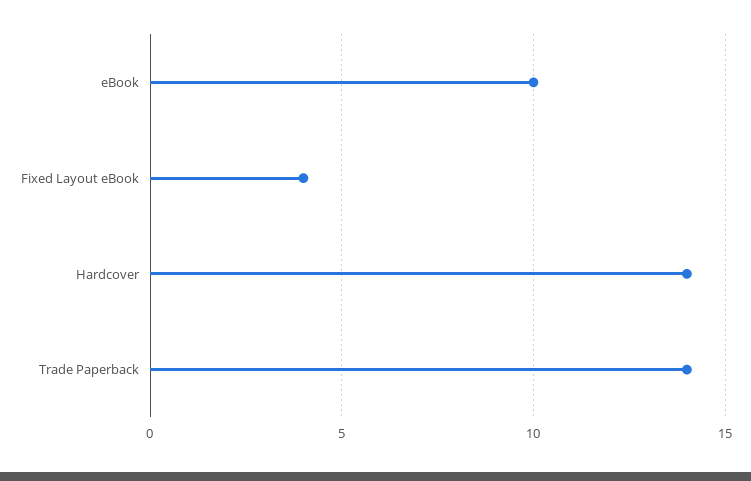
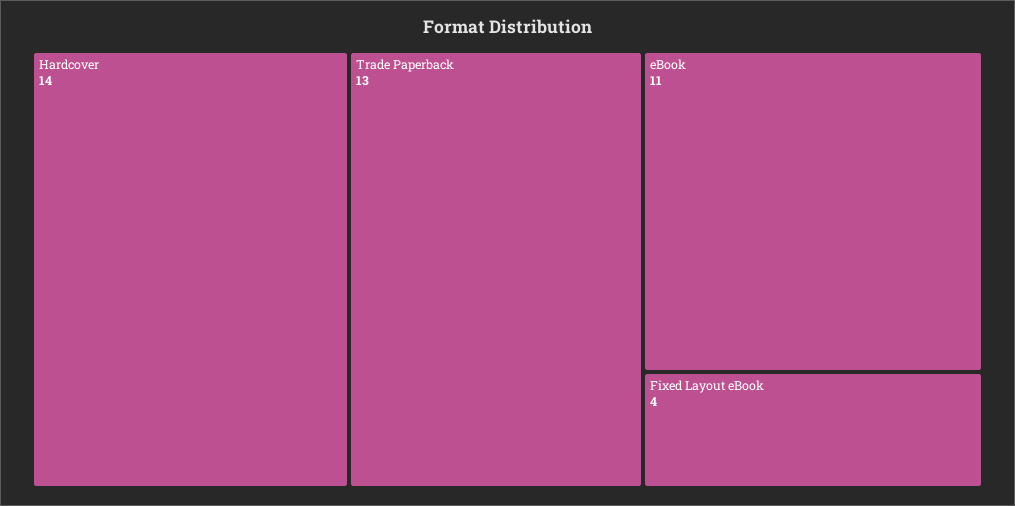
  {
-   "eBook": 10,
+   "eBook": 11,
    "Fixed Layout eBook": 4,
    "Hardcover": 14,
-   "Trade Paperback": 14
+   "Trade Paperback": 13
  }

